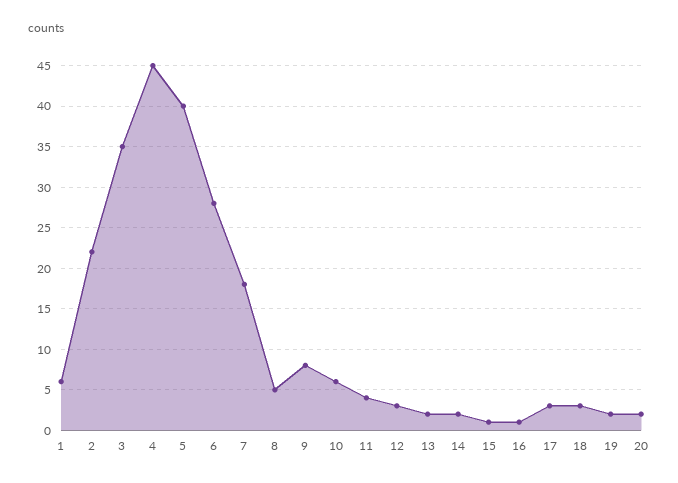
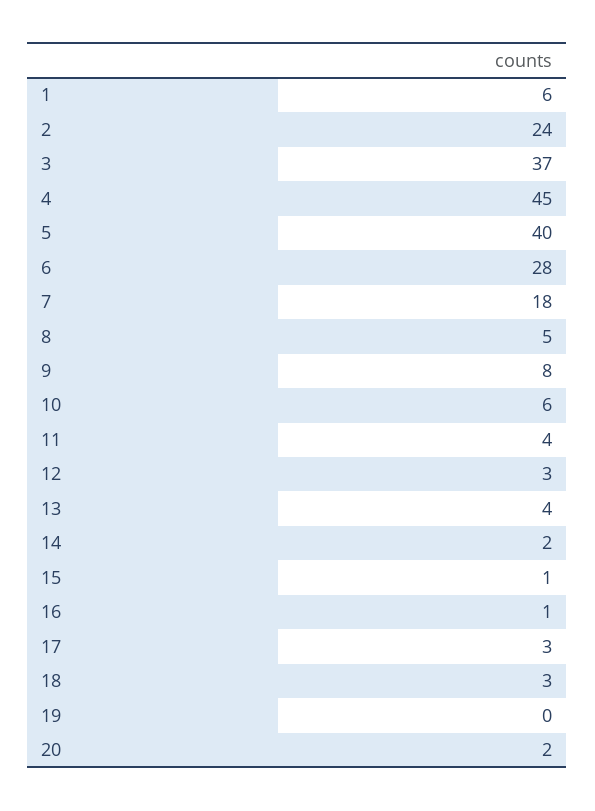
  {
    "1": 6,
-   "2": 22,
+   "2": 24,
-   "3": 35,
+   "3": 37,
    "4": 45,
    "5": 40,
    "6": 28,
    "7": 18,
    "8": 5,
    "9": 8,
    "10": 6,
    "11": 4,
    "12": 3,
-   "13": 2,
+   "13": 4,
    "14": 2,
    "15": 1,
    "16": 1,
    "17": 3,
    "18": 3,
-   "19": 2,
+   "19": 0,
    "20": 2
  }

